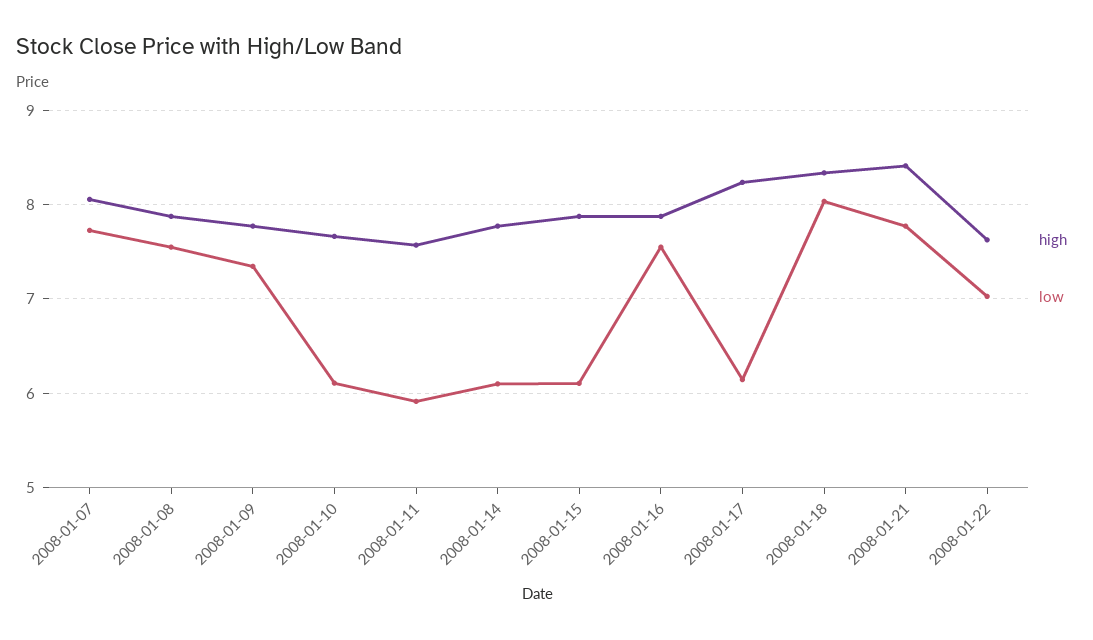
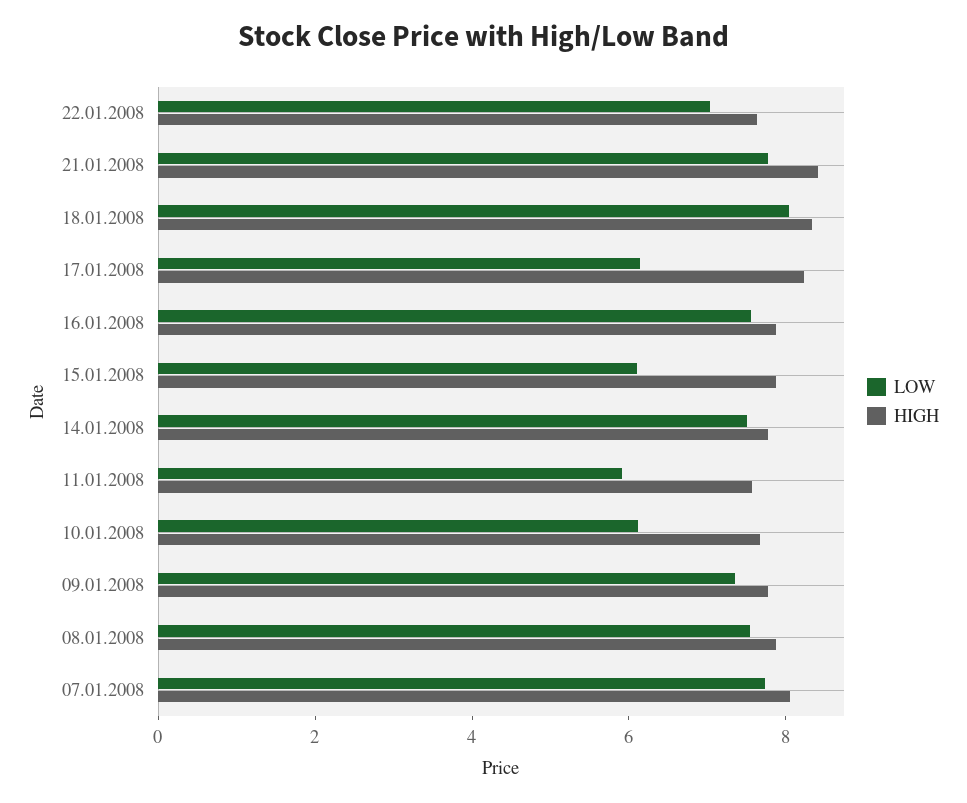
  {
    "high": {
      "2008-01-07": 8.1,
      "2008-01-08": 7.9,
      "2008-01-09": 7.8,
      "2008-01-10": 7.7,
      "2008-01-11": 7.6,
      "2008-01-14": 7.8,
      "2008-01-15": 7.9,
      "2008-01-16": 7.9,
      "2008-01-17": 8.2,
      "2008-01-18": 8.3,
      "2008-01-21": 8.4,
      "2008-01-22": 7.6
    },
    "low": {
      "2008-01-07": 7.7,
      "2008-01-08": 7.5,
      "2008-01-09": 7.3,
      "2008-01-10": 6.1,
      "2008-01-11": 5.9,
-     "2008-01-14": 6.1,
+     "2008-01-14": 7.5,
      "2008-01-15": 6.1,
      "2008-01-16": 7.6,
      "2008-01-17": 6.1,
      "2008-01-18": 8,
      "2008-01-21": 7.8,
      "2008-01-22": 7
    }
  }

